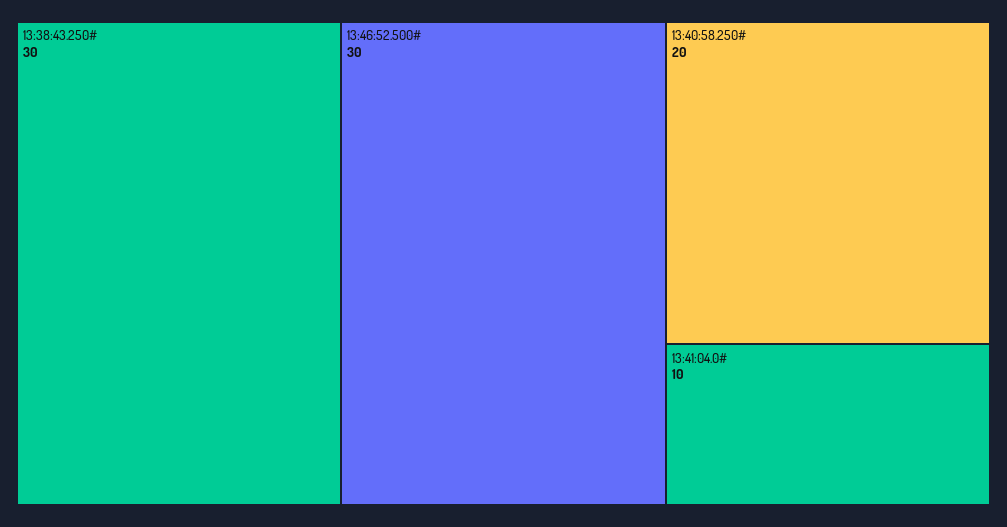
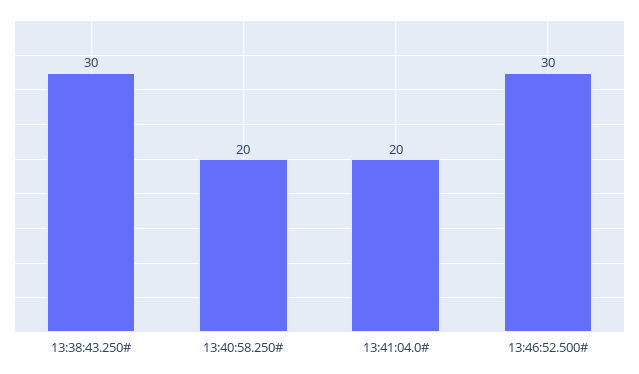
  {
    "13:38:43.250#": 30,
    "13:46:52.500#": 30,
    "13:40:58.250#": 20,
-   "13:41:04.0#": 10
+   "13:41:04.0#": 20
  }

